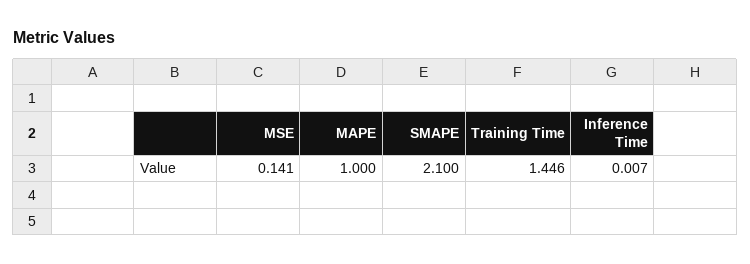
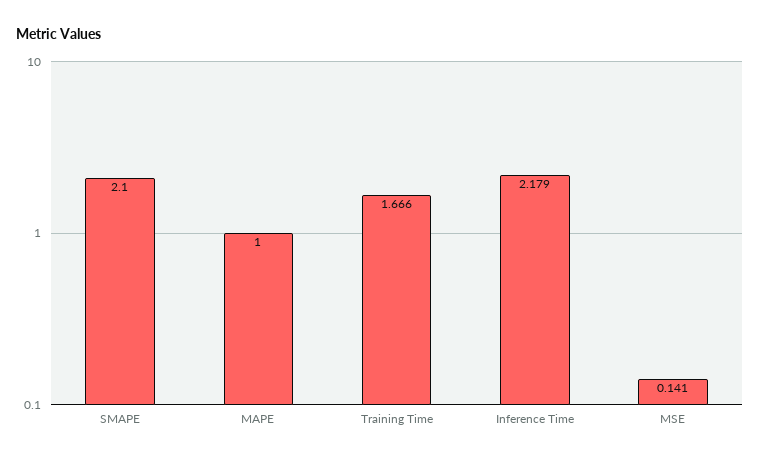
  {
    "MSE": 0.141,
    "MAPE": 1,
    "SMAPE": 2.1,
-   "Training Time": 1.446,
+   "Training Time": 1.666,
-   "Inference Time": 0.007
+   "Inference Time": 2.179
  }

